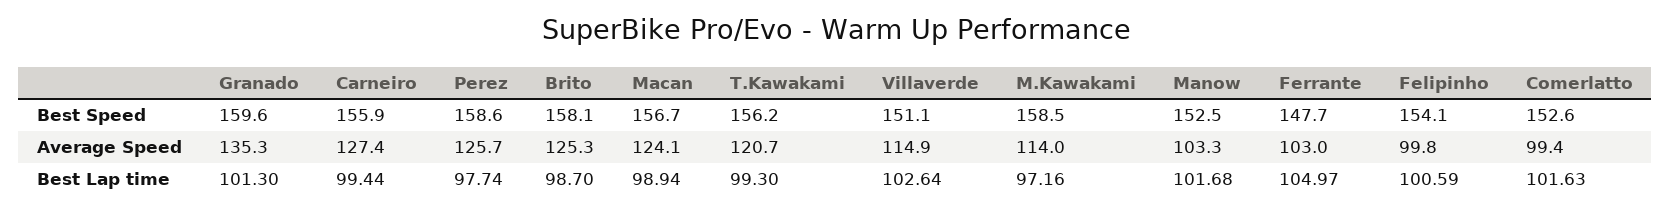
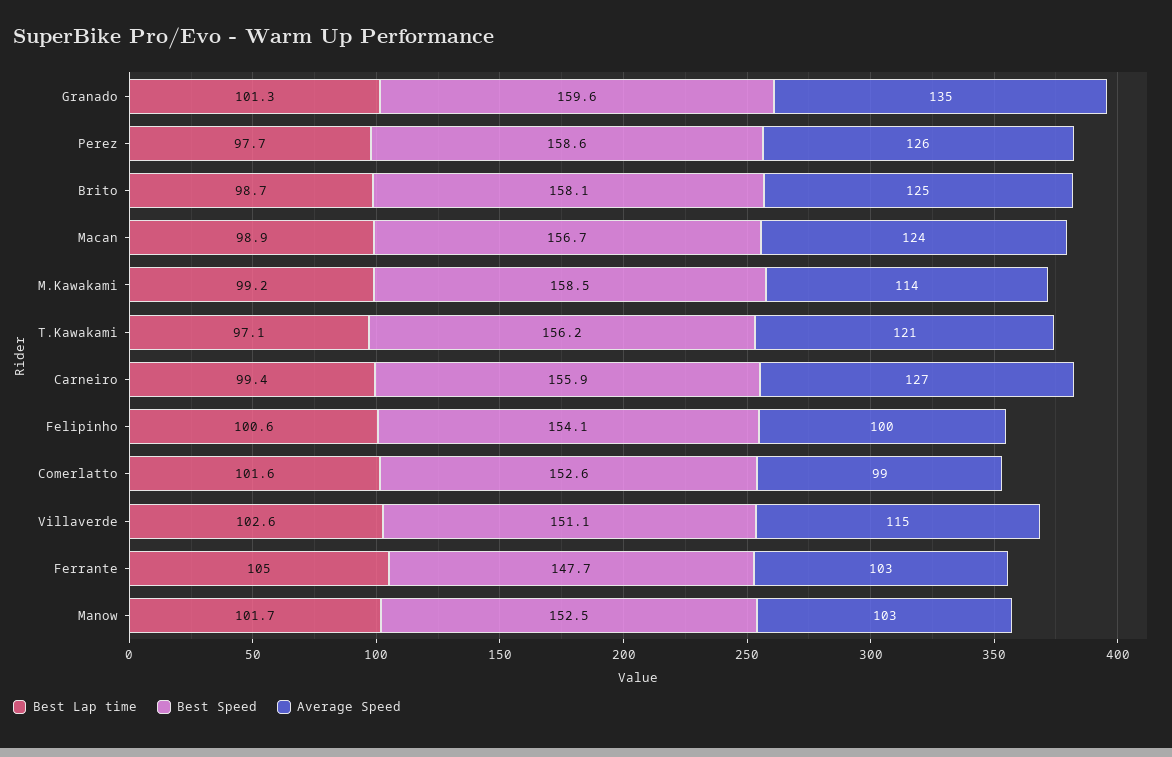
  {
    "Best Speed": {
      "Granado": 159.6,
      "Carneiro": 155.9,
      "Perez": 158.6,
      "Brito": 158.1,
      "Macan": 156.7,
      "T.Kawakami": 156.2,
      "Villaverde": 151.1,
      "M.Kawakami": 158.5,
      "Manow": 152.5,
      "Ferrante": 147.7,
      "Felipinho": 154.1,
      "Comerlatto": 152.6
    },
    "Average Speed": {
      "Granado": 135.3,
      "Carneiro": 127.4,
      "Perez": 125.7,
      "Brito": 125.3,
      "Macan": 124.1,
      "T.Kawakami": 120.7,
      "Villaverde": 114.9,
      "M.Kawakami": 114,
      "Manow": 103.3,
      "Ferrante": 103,
      "Felipinho": 99.8,
      "Comerlatto": 99.4
    },
    "Best Lap time": {
      "Granado": 101.3,
      "Carneiro": 99.44,
      "Perez": 97.74,
      "Brito": 98.7,
      "Macan": 98.94,
-     "T.Kawakami": 99.3,
+     "T.Kawakami": 97.1,
      "Villaverde": 102.64,
-     "M.Kawakami": 97.16,
+     "M.Kawakami": 99.2,
      "Manow": 101.68,
      "Ferrante": 104.97,
      "Felipinho": 100.59,
      "Comerlatto": 101.63
    }
  }

